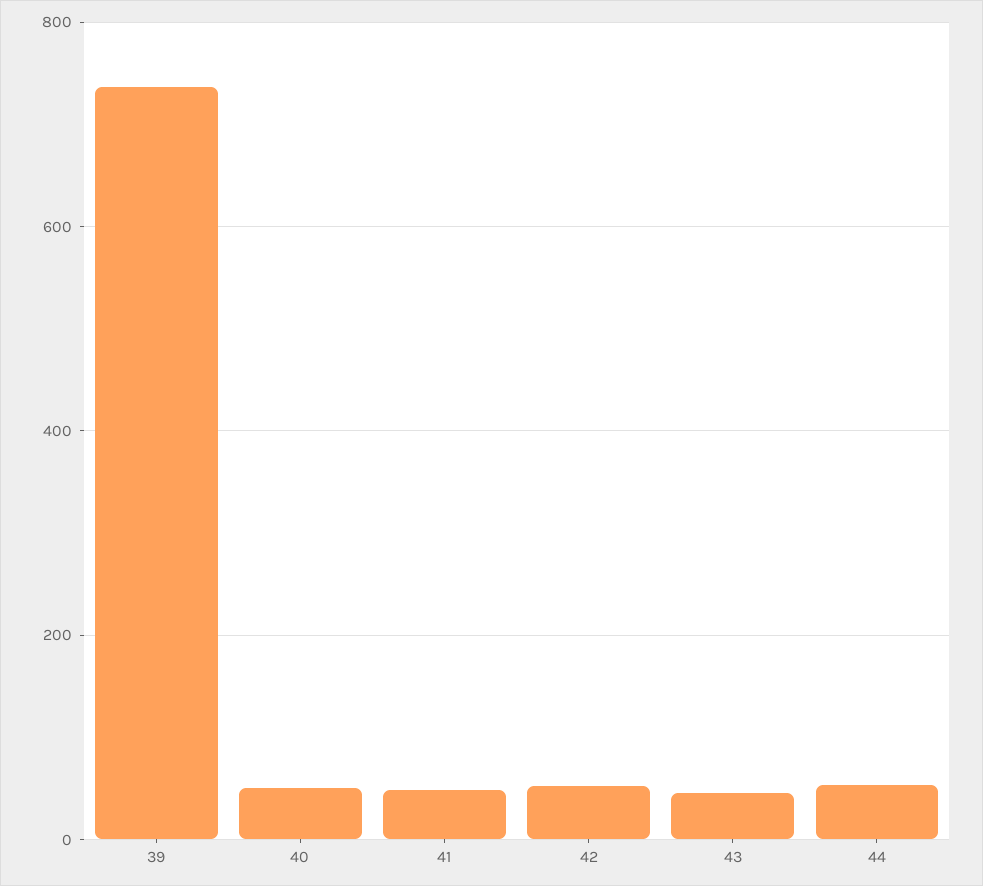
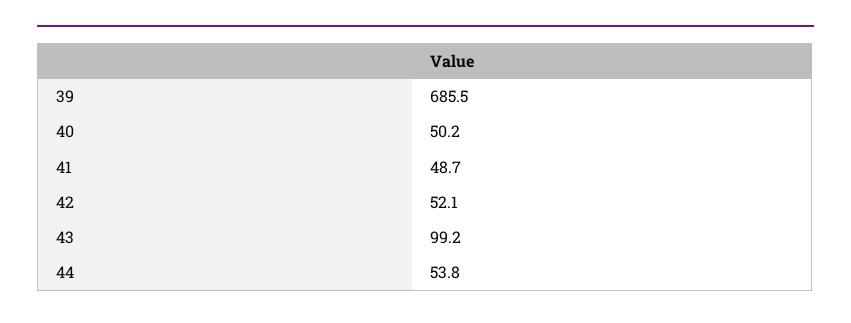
  {
-   "39": 740,
+   "39": 685.5,
    "40": 50.2,
    "41": 48.7,
    "42": 52.1,
-   "43": 40,
+   "43": 99.2,
    "44": 53.8
  }

